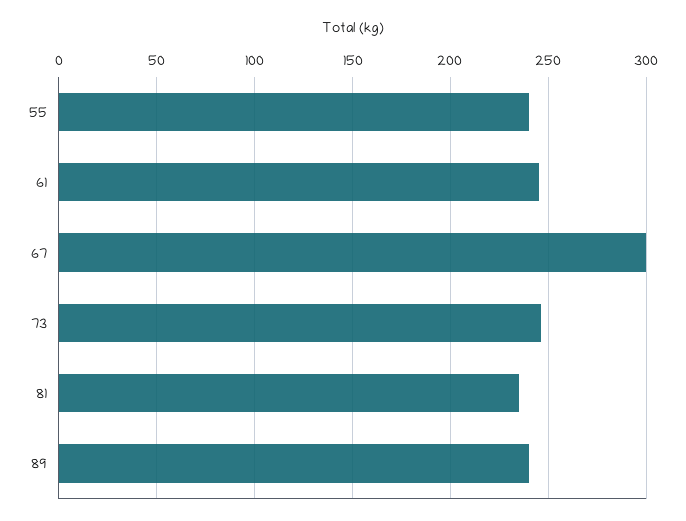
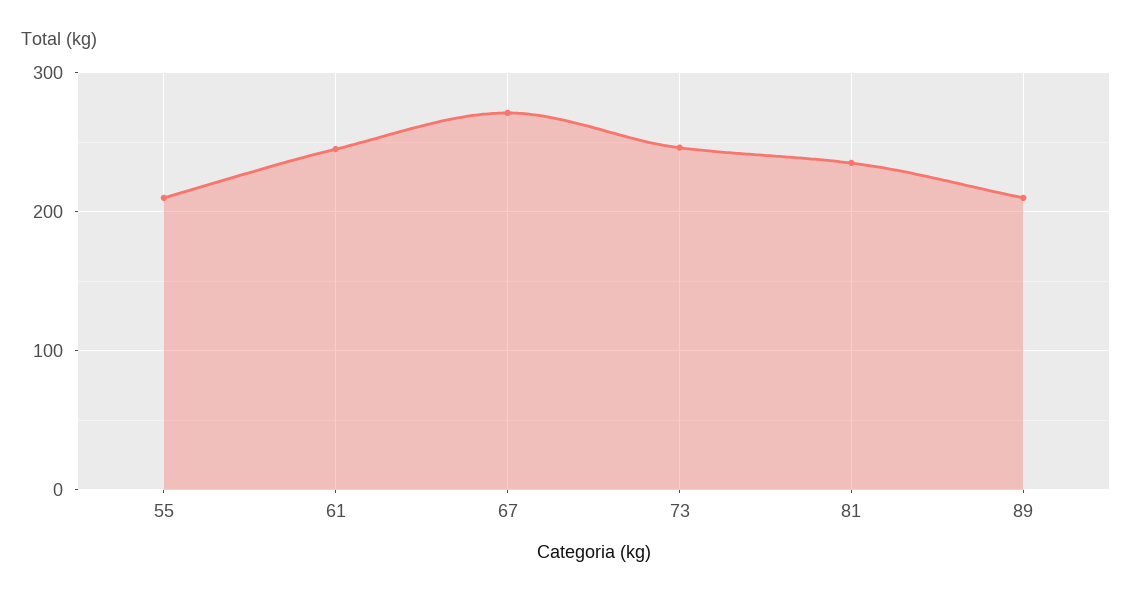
  {
-   "55": 240,
+   "55": 210,
    "61": 245,
-   "67": 300,
+   "67": 270,
    "73": 245,
    "81": 235,
-   "89": 240
+   "89": 210
  }

